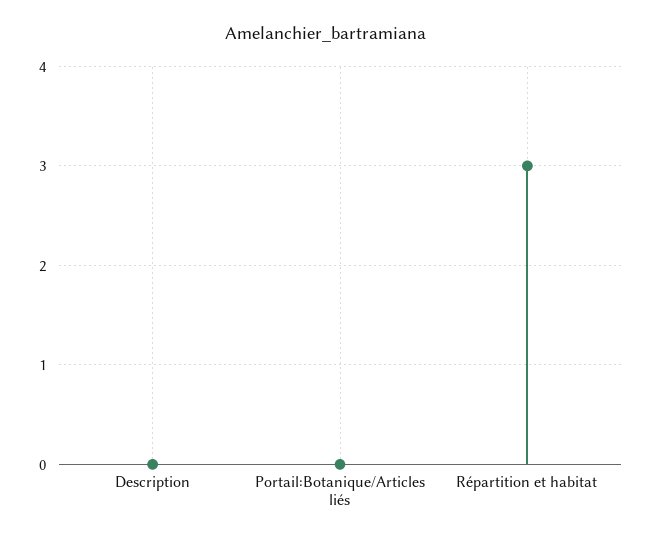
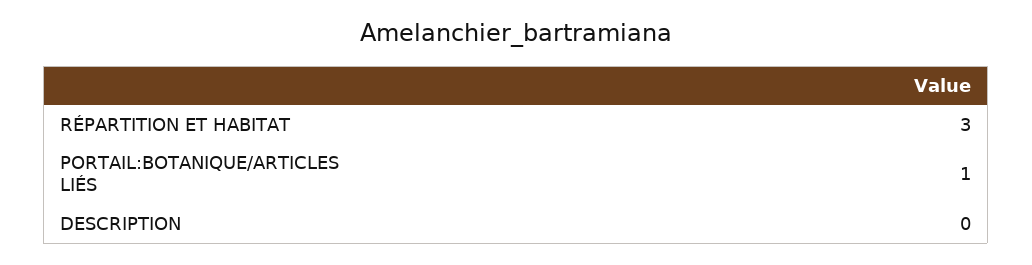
  {
    "Description": 0,
-   "Portail:Botanique/Articles liés": 0,
+   "Portail:Botanique/Articles liés": 1,
    "Répartition et habitat": 3
  }

